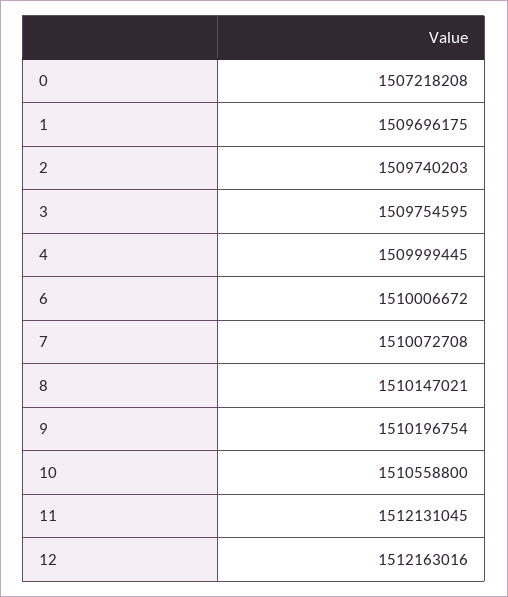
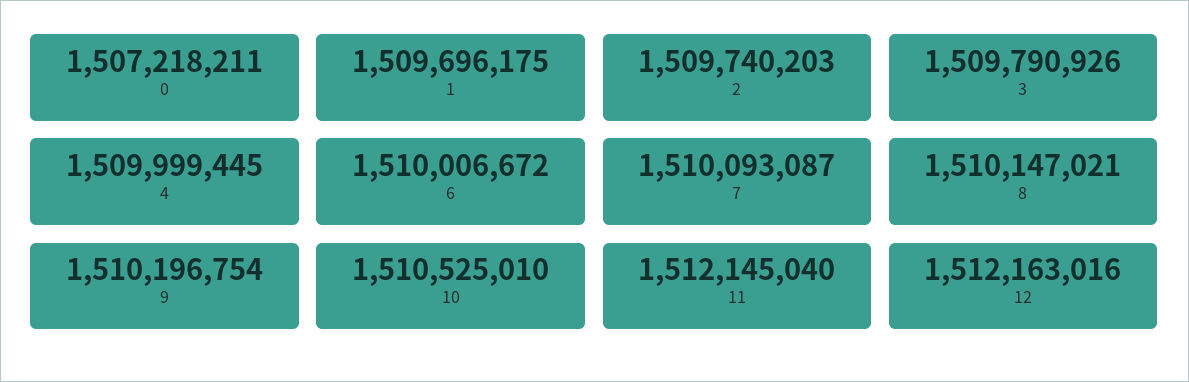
  {
-   "0": 1507218208,
+   "0": 1507218211,
    "1": 1509696175,
    "2": 1509740203,
-   "3": 1509754595,
+   "3": 1509790926,
    "4": 1509999445,
    "6": 1510006672,
-   "7": 1510072708,
+   "7": 1510093087,
    "8": 1510147021,
    "9": 1510196754,
-   "10": 1510558800,
+   "10": 1510525010,
-   "11": 1512131045,
+   "11": 1512145040,
    "12": 1512163016
  }

